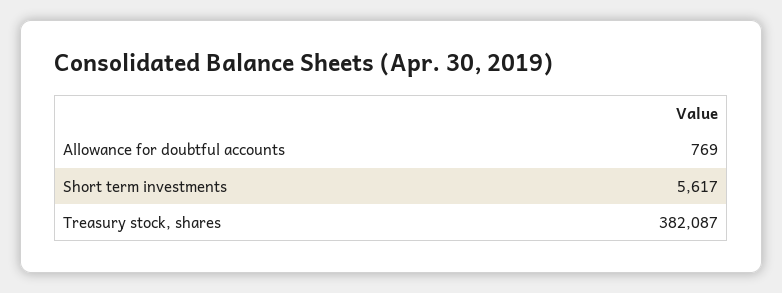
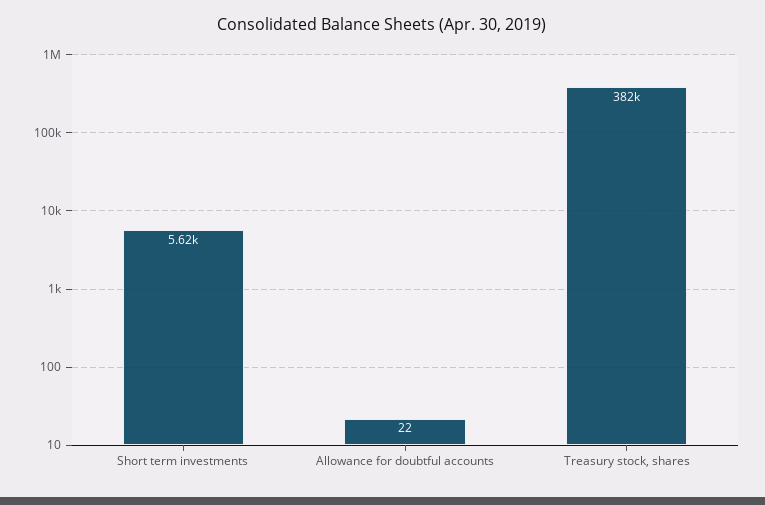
  {
-   "Allowance for doubtful accounts": 769,
+   "Allowance for doubtful accounts": 22,
    "Short term investments": 5617,
    "Treasury stock, shares": 382087
  }

